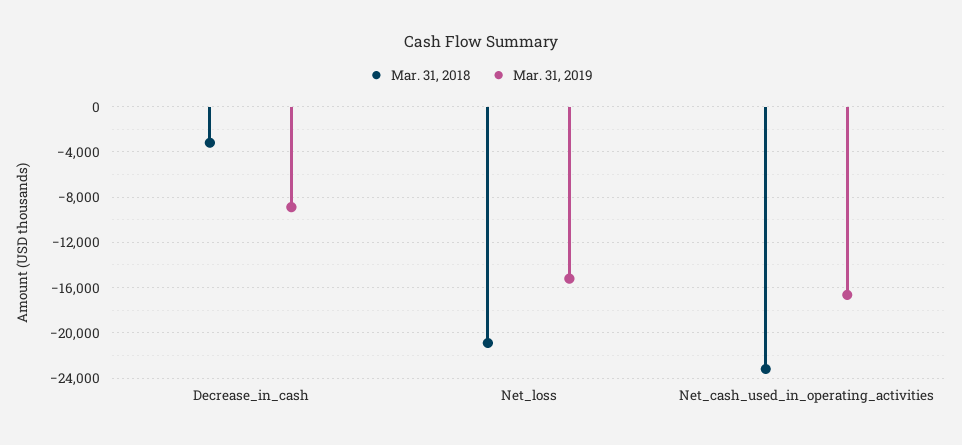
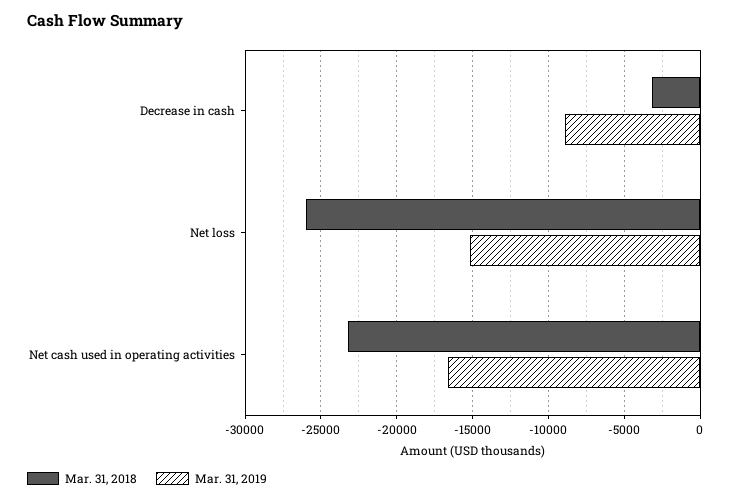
  {
    "Mar. 31, 2018": {
      "Decrease_in_cash": -3000,
-     "Net_loss": -21000,
+     "Net_loss": -26000,
      "Net_cash_used_in_operating_activities": -23000
    },
    "Mar. 31, 2019": {
      "Decrease_in_cash": -9000,
      "Net_loss": -15000,
      "Net_cash_used_in_operating_activities": -16500
    }
  }

